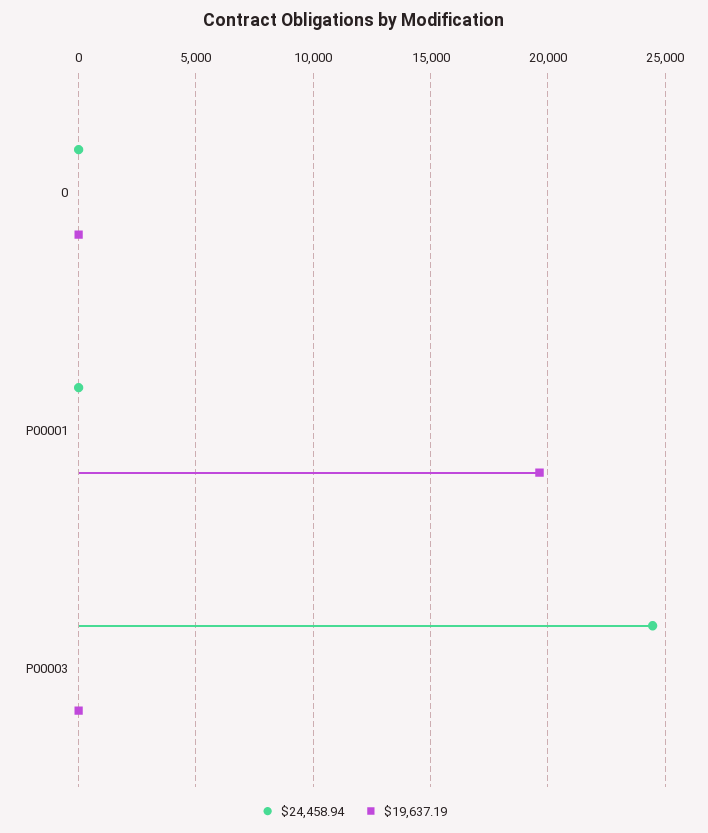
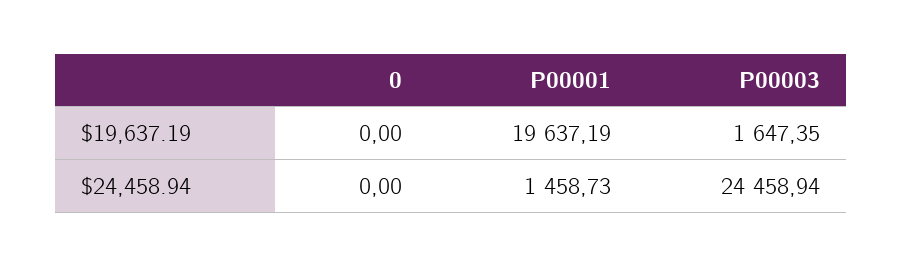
  {
    "$24,458.94": {
      "0": 0,
-     "P00001": 0,
+     "P00001": 1458.73,
      "P00003": 24458.94
    },
    "$19,637.19": {
      "0": 0,
      "P00001": 19637.19,
-     "P00003": 0
+     "P00003": 1647.35
    }
  }

